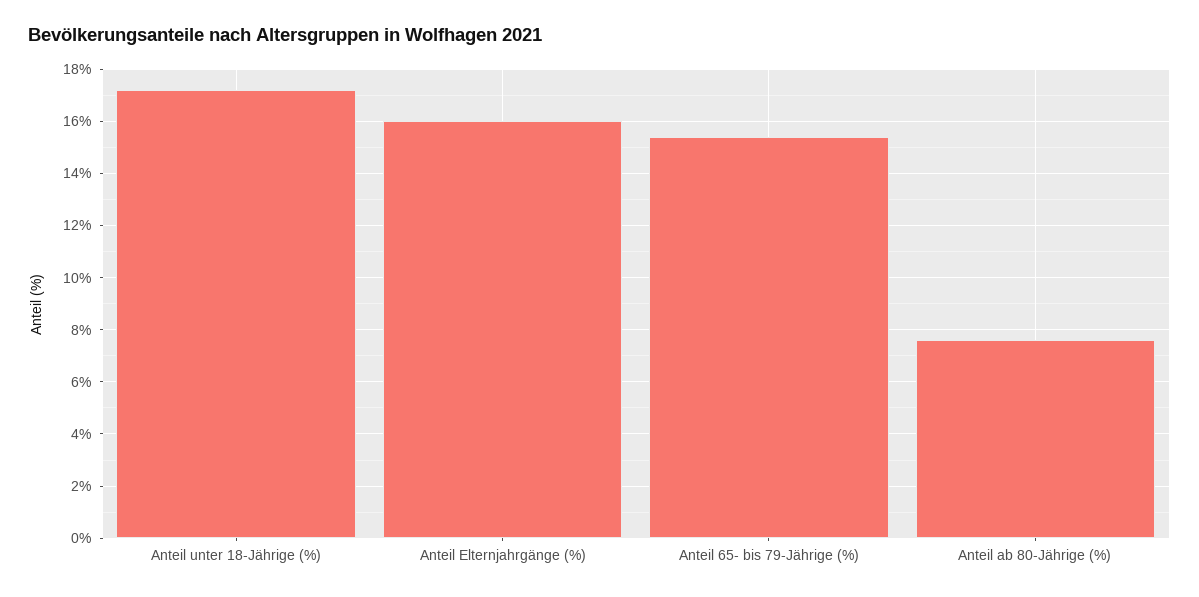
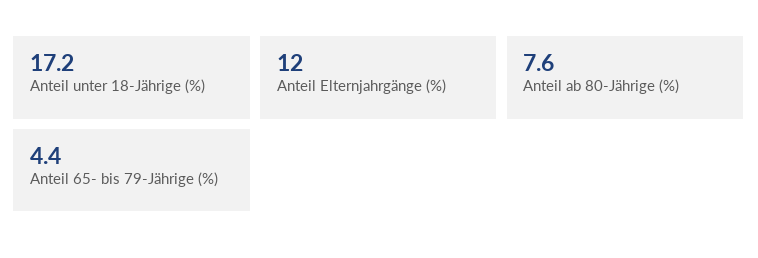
  {
    "Anteil unter 18-Jährige (%)": 17.2,
-   "Anteil Elternjahrgänge (%)": 16,
+   "Anteil Elternjahrgänge (%)": 12,
-   "Anteil 65- bis 79-Jährige (%)": 15.5,
+   "Anteil 65- bis 79-Jährige (%)": 4.4,
    "Anteil ab 80-Jährige (%)": 7.6
  }

